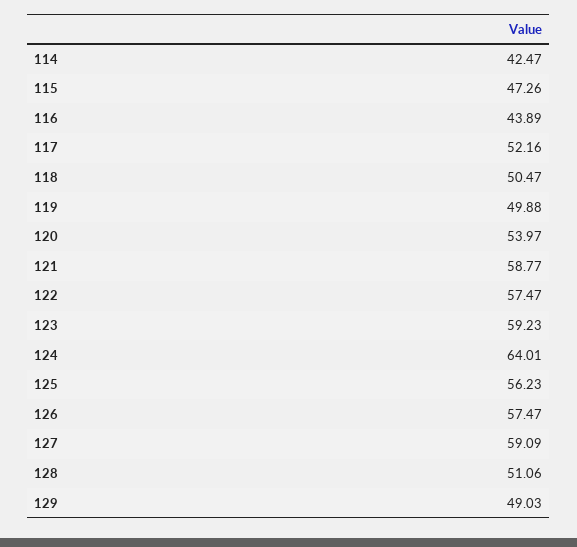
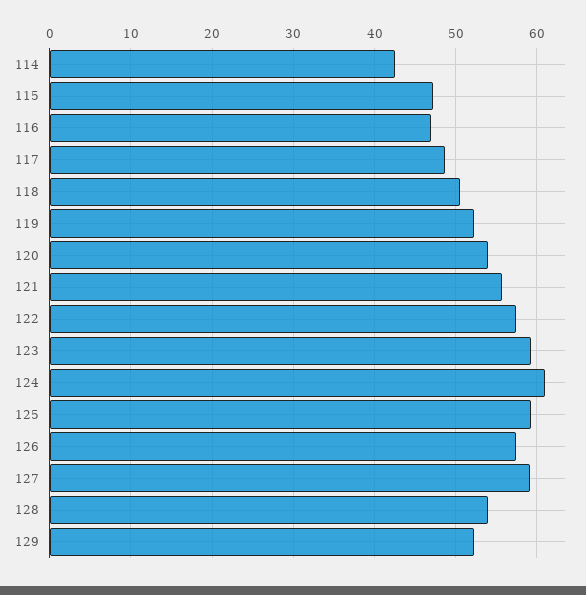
  {
    "114": 42.47,
    "115": 47.26,
-   "116": 43.89,
+   "116": 47,
-   "117": 52.16,
+   "117": 49,
    "118": 50.47,
-   "119": 49.88,
+   "119": 52,
    "120": 53.97,
-   "121": 58.77,
+   "121": 56,
    "122": 57.47,
    "123": 59.23,
-   "124": 64.01,
+   "124": 61,
-   "125": 56.23,
+   "125": 59,
    "126": 57.47,
    "127": 59.09,
-   "128": 51.06,
+   "128": 54,
-   "129": 49.03
+   "129": 52
  }

